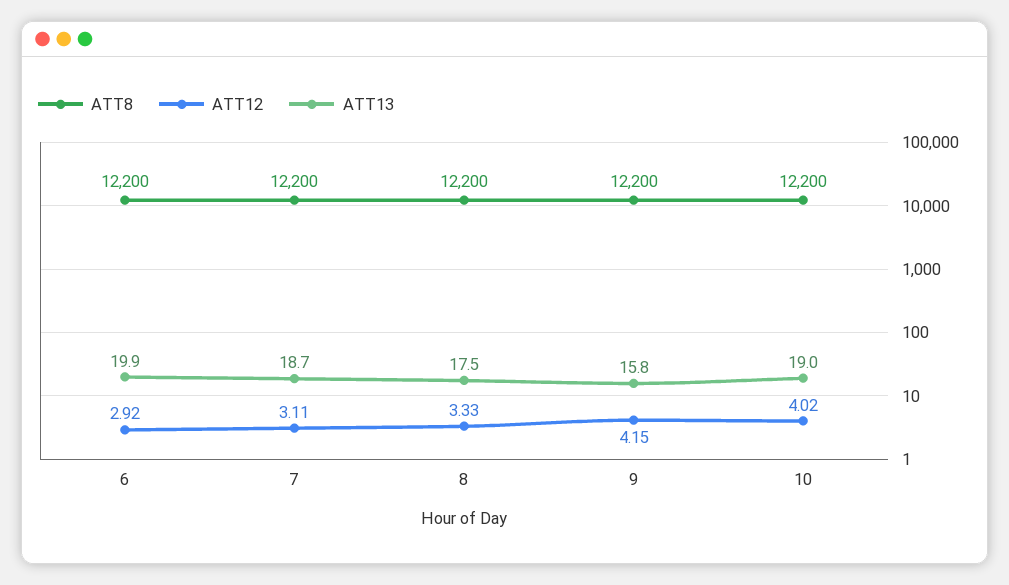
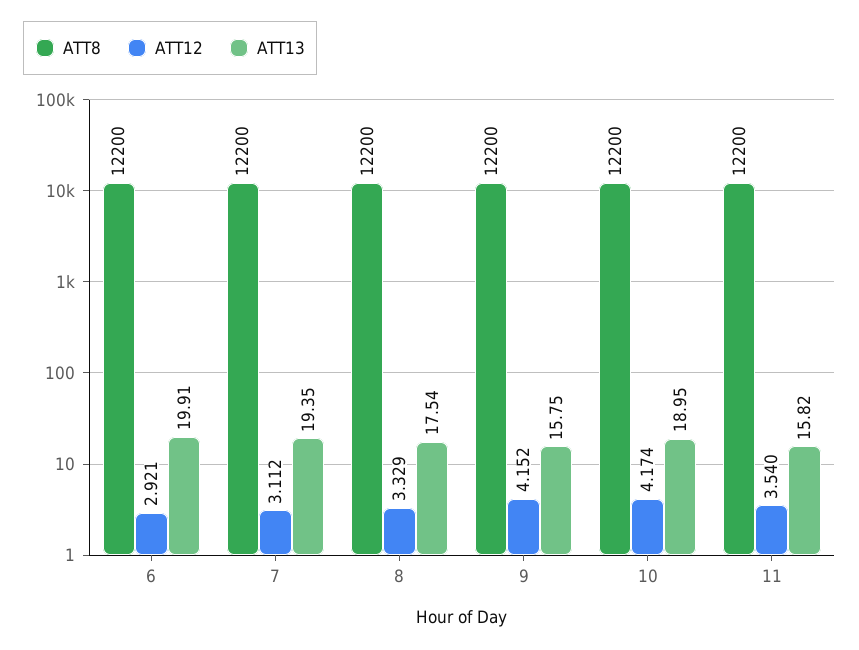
  {
    "ATT8": {
      "6": 12200,
      "7": 12200,
      "8": 12200,
      "9": 12200,
-     "10": 12200
+     "10": 12200,
+     "11": 12200
    },
    "ATT12": {
      "6": 2.921,
      "7": 3.112,
      "8": 3.329,
      "9": 4.152,
-     "10": 4.02
+     "10": 4.174,
+     "11": 3.54
    },
    "ATT13": {
      "6": 19.91,
-     "7": 18.7,
+     "7": 19.35,
      "8": 17.54,
      "9": 15.75,
-     "10": 18.95
+     "10": 18.95,
+     "11": 15.82
    }
  }

